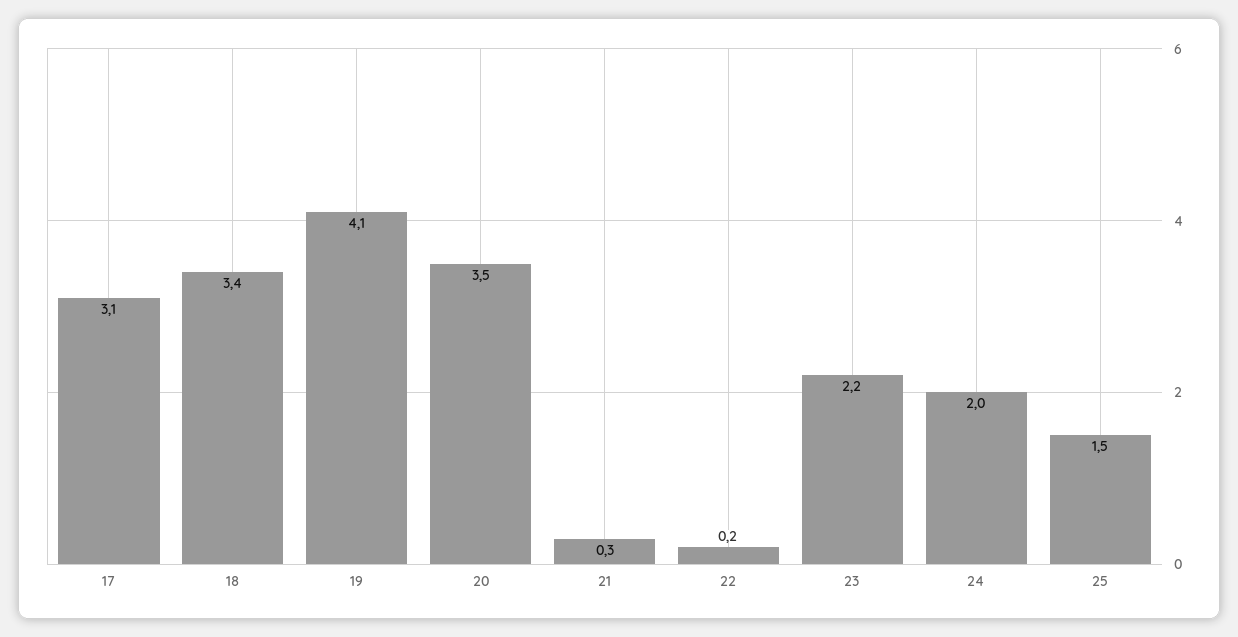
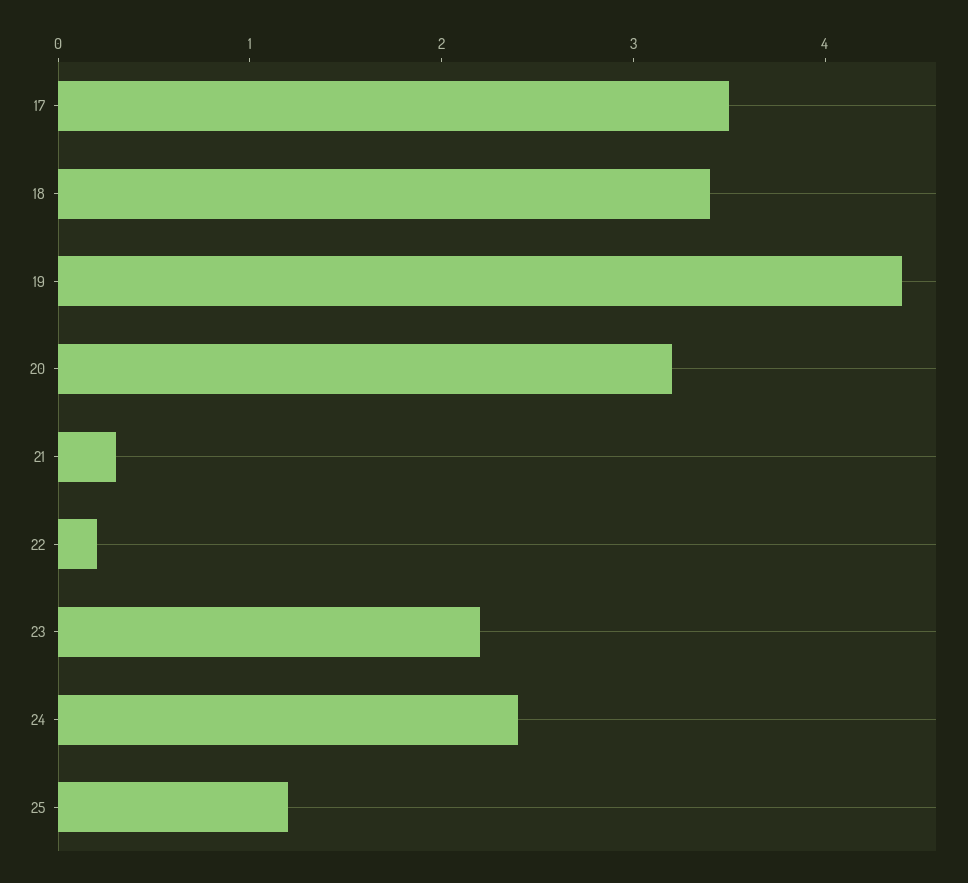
  {
-   "17": 3.1,
+   "17": 3.5,
    "18": 3.4,
-   "19": 4.1,
+   "19": 4.4,
-   "20": 3.5,
+   "20": 3.2,
    "21": 0.3,
    "22": 0.2,
    "23": 2.2,
-   "24": 2,
+   "24": 2.4,
-   "25": 1.5
+   "25": 1.2
  }

